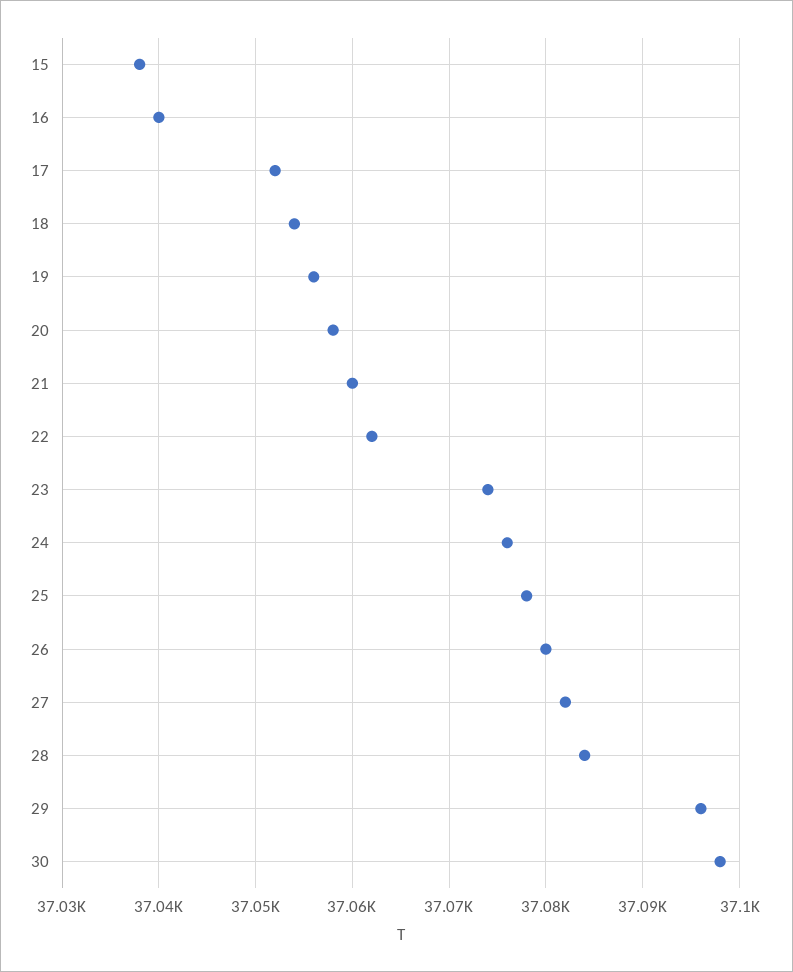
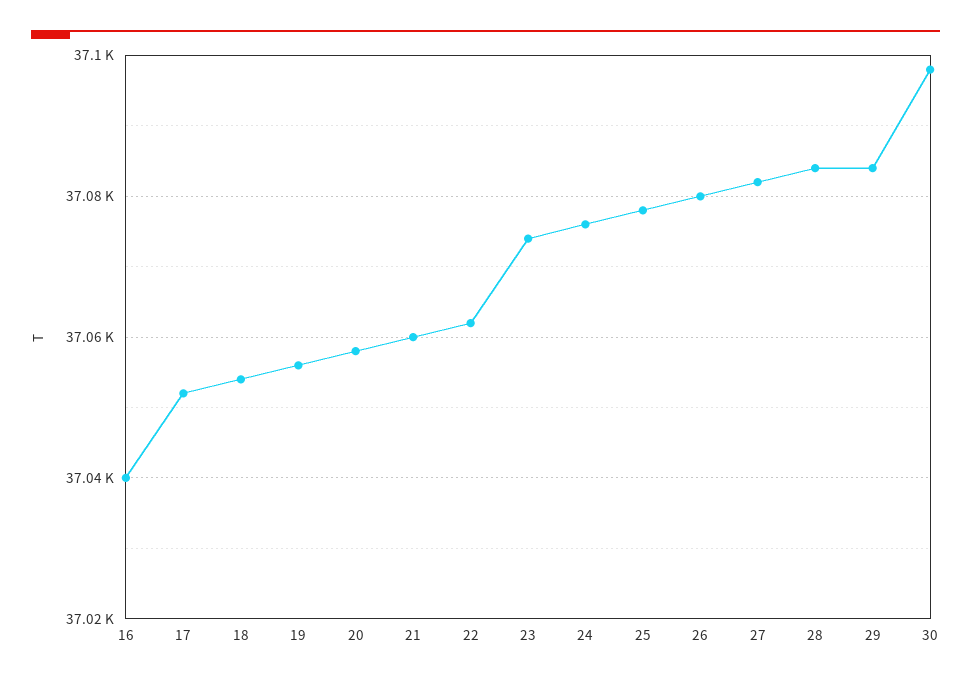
  {
-   "15": 37038,
    "16": 37040,
    "17": 37052,
    "18": 37054,
    "19": 37056,
    "20": 37058,
    "21": 37060,
    "22": 37062,
    "23": 37074,
    "24": 37076,
    "25": 37078,
    "26": 37080,
    "27": 37082,
    "28": 37084,
-   "29": 37096,
+   "29": 37085,
    "30": 37098
  }

